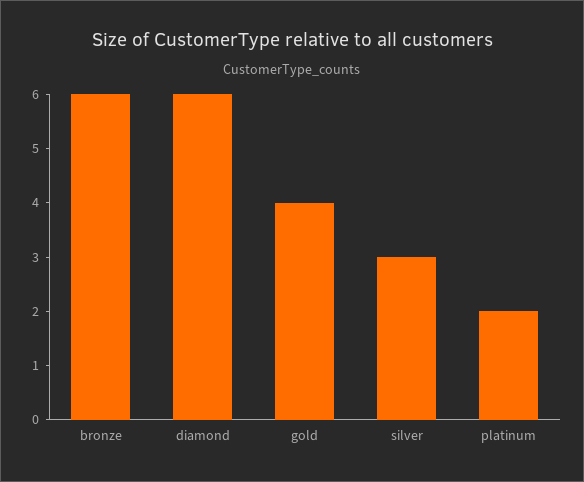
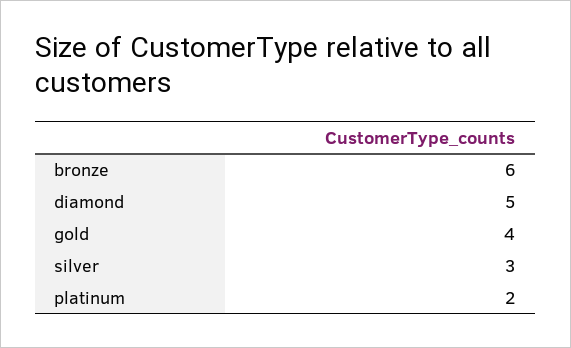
  {
    "bronze": 6,
-   "diamond": 6,
+   "diamond": 5,
    "gold": 4,
    "silver": 3,
    "platinum": 2
  }

